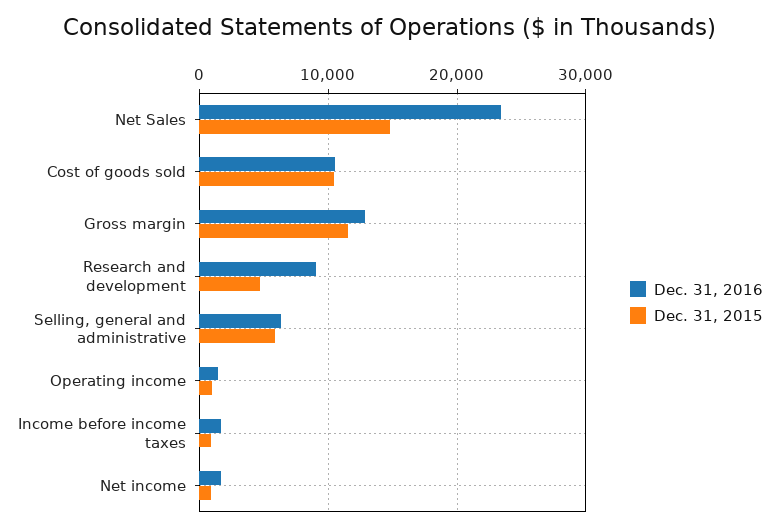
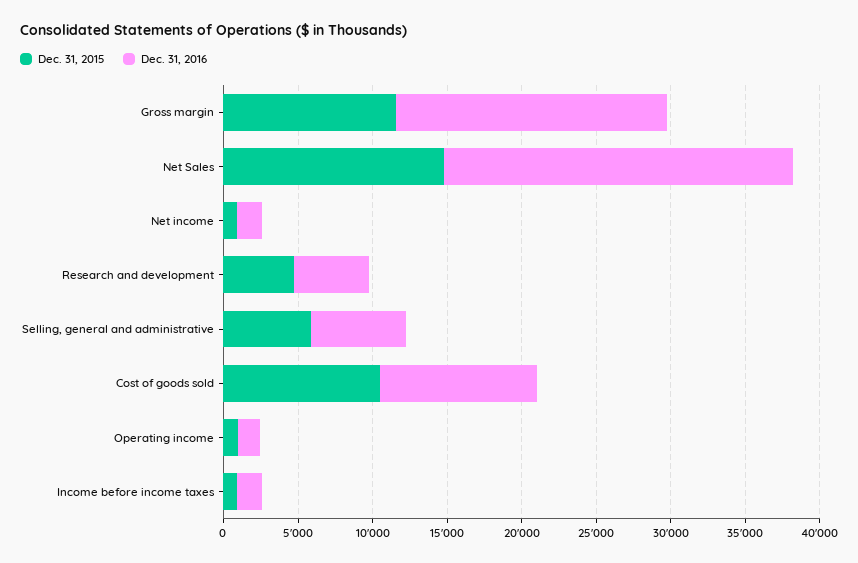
  {
    "Dec. 31, 2016": {
      "Net Sales": 23000,
      "Cost of goods sold": 11000,
-     "Gross margin": 13000,
+     "Gross margin": 18000,
-     "Research and development": 9000,
+     "Research and development": 5000,
      "Selling, general and administrative": 6000,
      "Operating income": 1000,
      "Income before income taxes": 2000,
      "Net income": 2000
    },
    "Dec. 31, 2015": {
      "Net Sales": 15000,
      "Cost of goods sold": 10000,
      "Gross margin": 12000,
      "Research and development": 5000,
      "Selling, general and administrative": 6000,
      "Operating income": 1000,
      "Income before income taxes": 1000,
      "Net income": 1000
    }
  }

